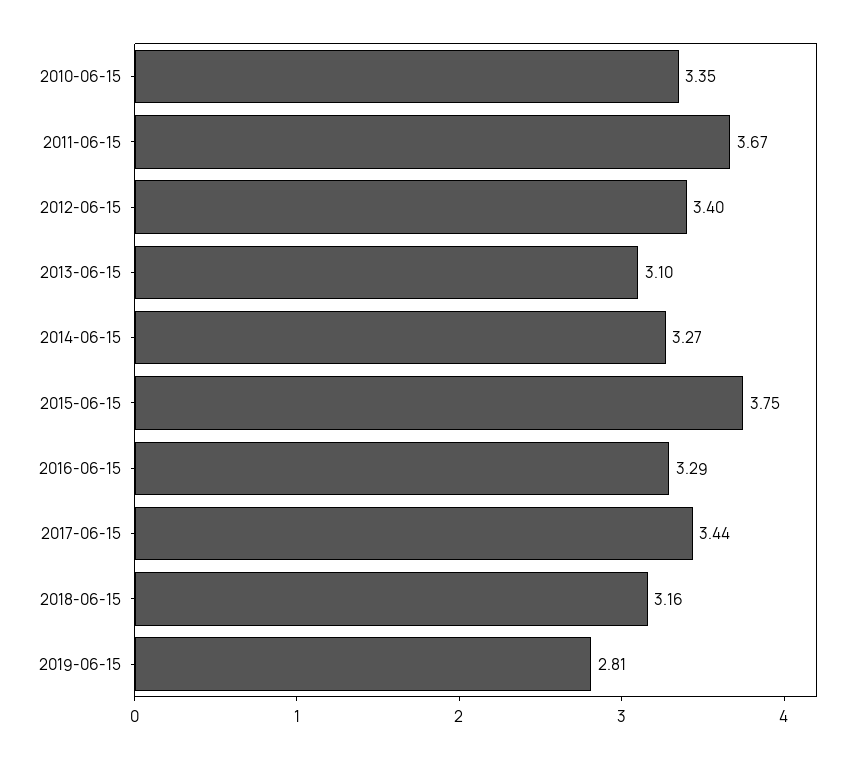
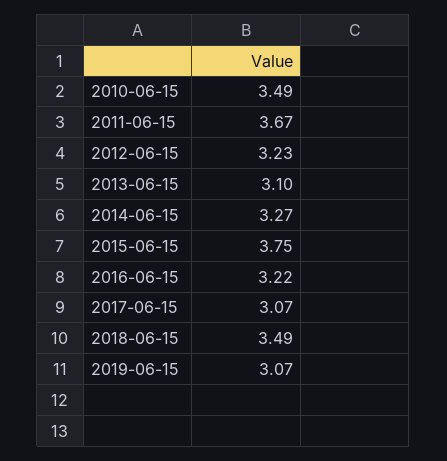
  {
-   "2010-06-15": 3.35,
+   "2010-06-15": 3.49,
    "2011-06-15": 3.67,
-   "2012-06-15": 3.4,
+   "2012-06-15": 3.23,
    "2013-06-15": 3.1,
    "2014-06-15": 3.27,
    "2015-06-15": 3.75,
-   "2016-06-15": 3.29,
+   "2016-06-15": 3.22,
-   "2017-06-15": 3.44,
+   "2017-06-15": 3.07,
-   "2018-06-15": 3.16,
+   "2018-06-15": 3.49,
-   "2019-06-15": 2.81
+   "2019-06-15": 3.07
  }

